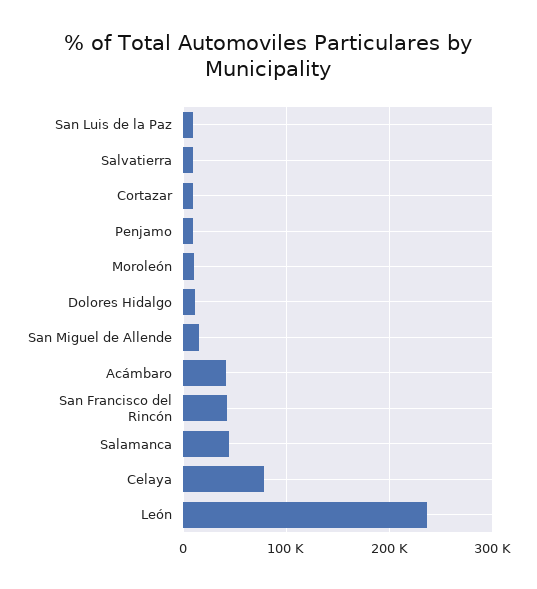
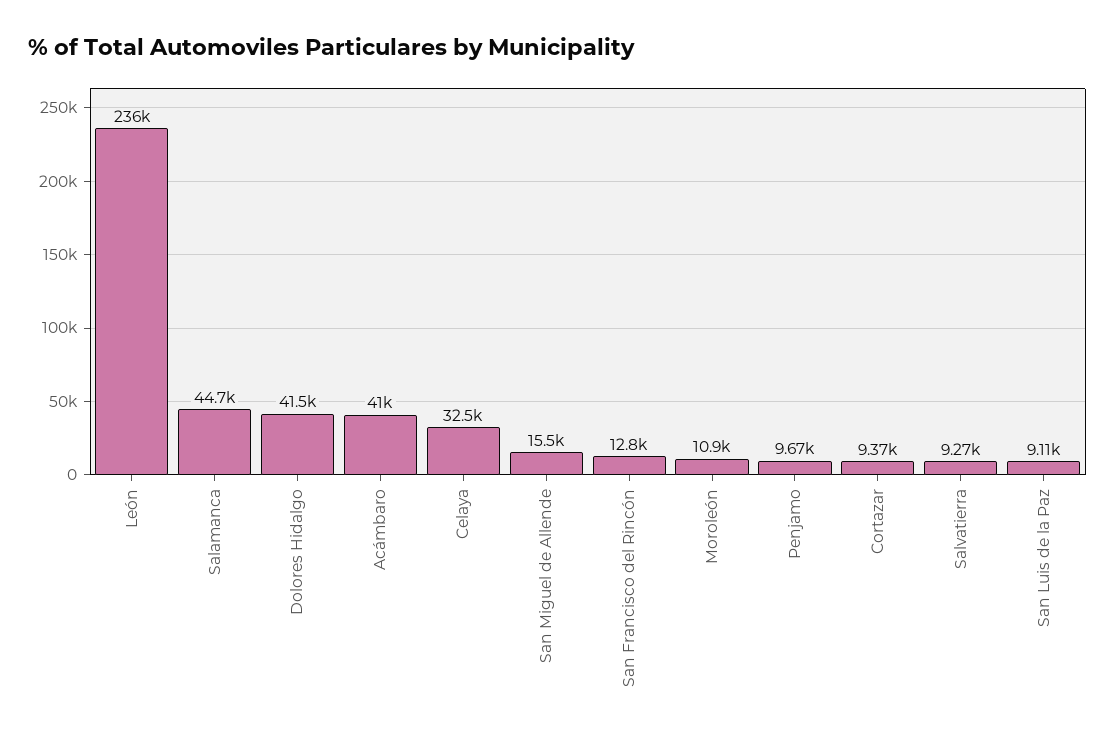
  {
    "San Luis de la Paz": 9110,
    "Salvatierra": 9270,
    "Cortazar": 9370,
    "Penjamo": 9670,
    "Moroleón": 10900,
-   "Dolores Hidalgo": 10000,
+   "Dolores Hidalgo": 41500,
    "San Miguel de Allende": 15500,
    "Acámbaro": 41000,
-   "San Francisco del Rincón": 40000,
+   "San Francisco del Rincón": 12800,
    "Salamanca": 44700,
-   "Celaya": 80000,
+   "Celaya": 32500,
    "León": 236000
  }

